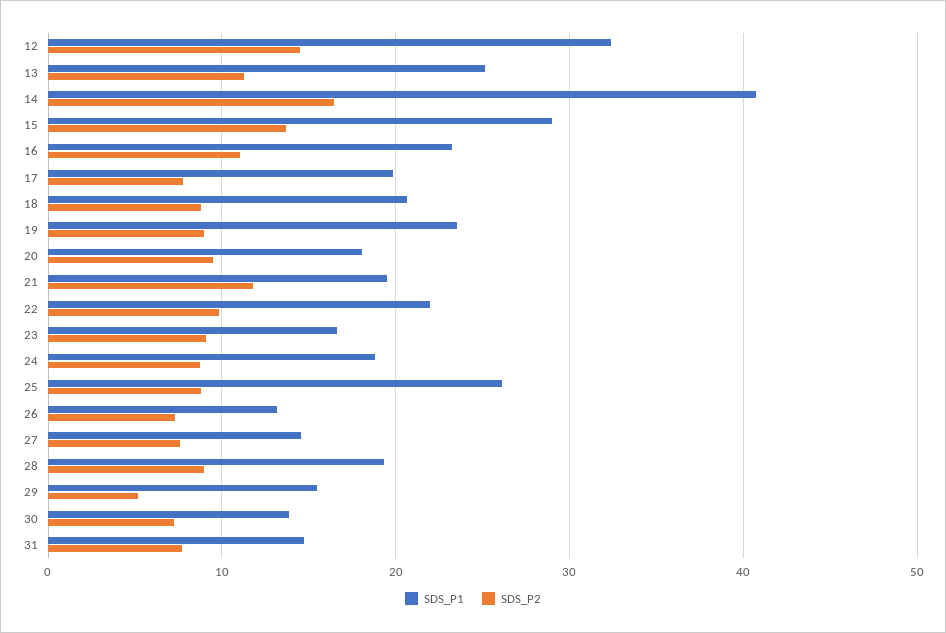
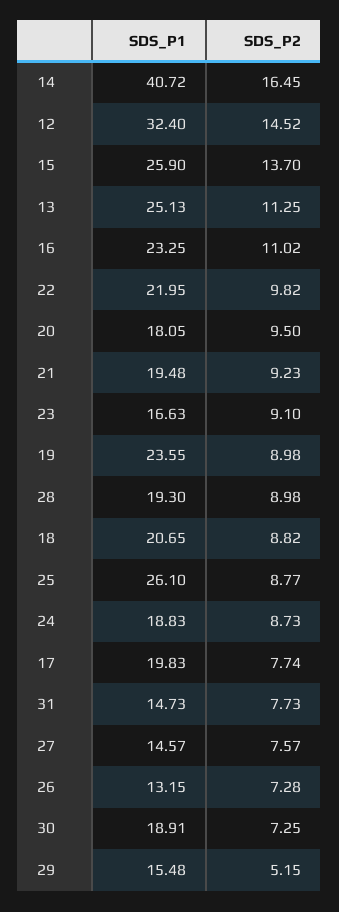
  {
    "SDS_P1": {
      "12": 32.4,
      "13": 25.13,
      "14": 40.72,
-     "15": 29,
+     "15": 25.9,
      "16": 23.25,
      "17": 19.83,
      "18": 20.65,
      "19": 23.55,
      "20": 18.05,
      "21": 19.48,
      "22": 21.95,
      "23": 16.63,
      "24": 18.83,
      "25": 26.1,
      "26": 13.15,
      "27": 14.57,
      "28": 19.3,
      "29": 15.48,
-     "30": 14,
+     "30": 18.91,
      "31": 14.73
    },
    "SDS_P2": {
      "12": 14.52,
      "13": 11.25,
      "14": 16.45,
      "15": 13.7,
      "16": 11.02,
      "17": 7.74,
      "18": 8.82,
      "19": 8.98,
      "20": 9.5,
-     "21": 12,
+     "21": 9.23,
      "22": 9.82,
      "23": 9.1,
      "24": 8.73,
      "25": 8.77,
      "26": 7.28,
      "27": 7.57,
      "28": 8.98,
      "29": 5.15,
      "30": 7.25,
      "31": 7.73
    }
  }

